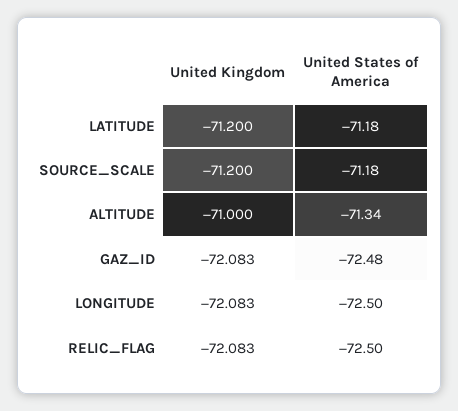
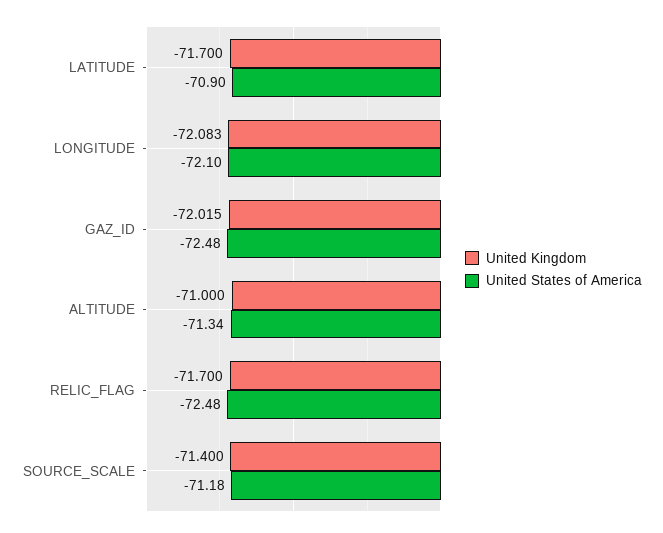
  {
    "United Kingdom": {
-     "LATITUDE": -71.2,
+     "LATITUDE": -71.7,
-     "SOURCE_SCALE": -71.2,
+     "SOURCE_SCALE": -71.4,
      "ALTITUDE": -71,
-     "GAZ_ID": -72.083,
+     "GAZ_ID": -72.015,
      "LONGITUDE": -72.083,
-     "RELIC_FLAG": -72.083
+     "RELIC_FLAG": -71.7
    },
    "United States of America": {
-     "LATITUDE": -71.18,
+     "LATITUDE": -70.9,
      "SOURCE_SCALE": -71.18,
      "ALTITUDE": -71.34,
      "GAZ_ID": -72.48,
-     "LONGITUDE": -72.5,
+     "LONGITUDE": -72.1,
-     "RELIC_FLAG": -72.5
+     "RELIC_FLAG": -72.48
    }
  }

